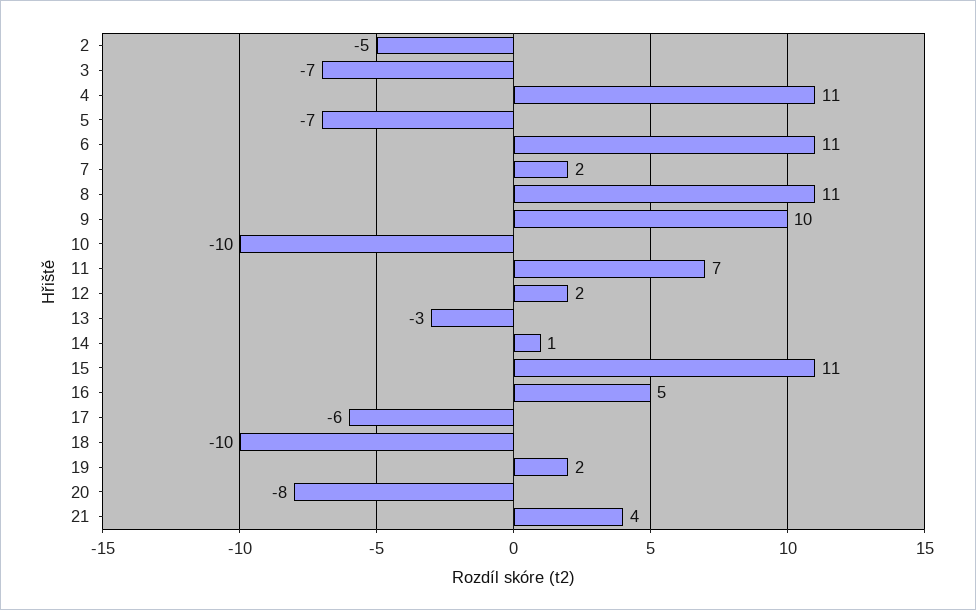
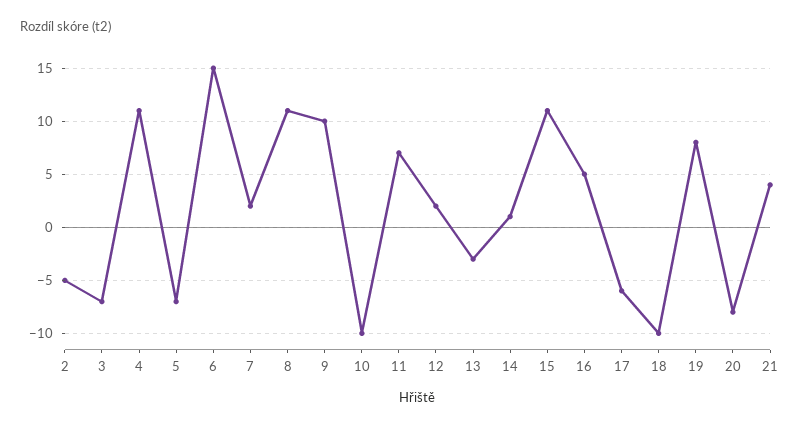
  {
    "2": -5,
    "3": -7,
    "4": 11,
    "5": -7,
-   "6": 11,
+   "6": 15,
    "7": 2,
    "8": 11,
    "9": 10,
    "10": -10,
    "11": 7,
    "12": 2,
    "13": -3,
    "14": 1,
    "15": 11,
    "16": 5,
    "17": -6,
    "18": -10,
-   "19": 2,
+   "19": 8,
    "20": -8,
    "21": 4
  }

